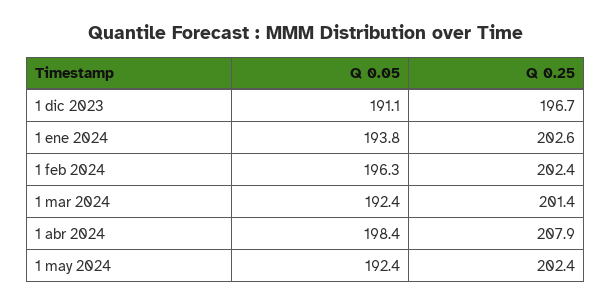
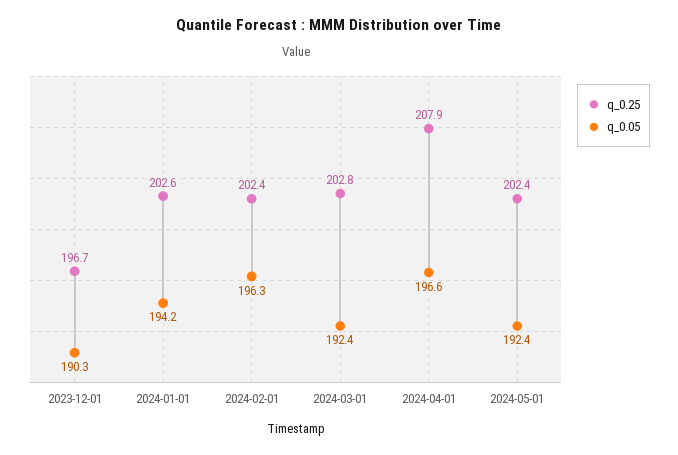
  {
    "Q 0.05": {
-     "1 dic 2023": 191.1,
+     "1 dic 2023": 190.3,
-     "1 ene 2024": 193.8,
+     "1 ene 2024": 194.2,
      "1 feb 2024": 196.3,
      "1 mar 2024": 192.4,
-     "1 abr 2024": 198.4,
+     "1 abr 2024": 196.6,
      "1 may 2024": 192.4
    },
    "Q 0.25": {
      "1 dic 2023": 196.7,
      "1 ene 2024": 202.6,
      "1 feb 2024": 202.4,
-     "1 mar 2024": 201.4,
+     "1 mar 2024": 202.8,
      "1 abr 2024": 207.9,
      "1 may 2024": 202.4
    }
  }

